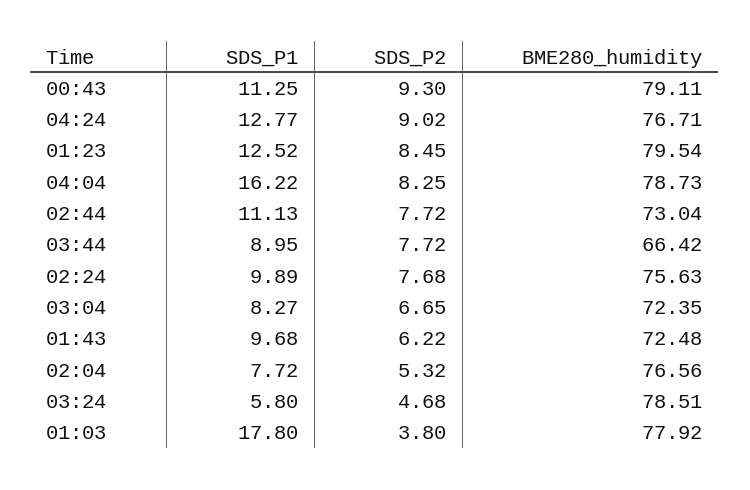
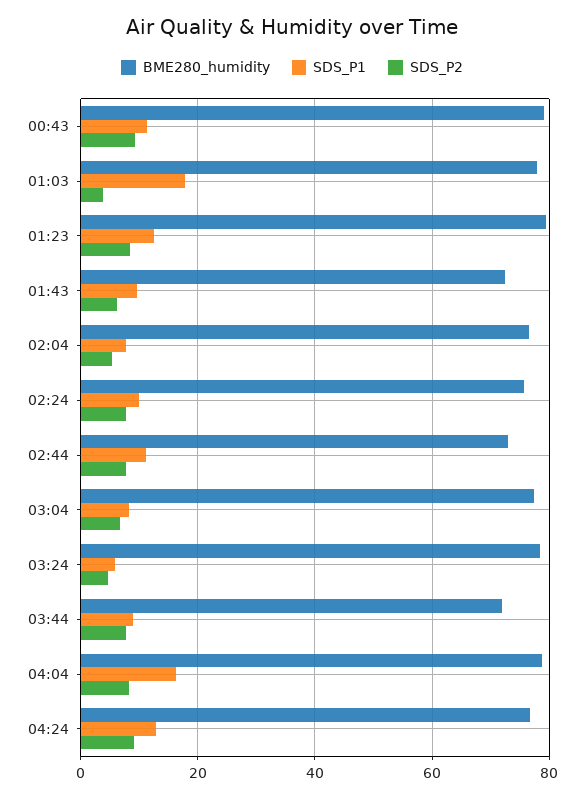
  {
    "SDS_P1": {
      "00:43": 11.25,
      "04:24": 12.77,
      "01:23": 12.52,
      "04:04": 16.22,
      "02:44": 11.13,
      "03:44": 8.95,
      "02:24": 9.89,
      "03:04": 8.27,
      "01:43": 9.68,
      "02:04": 7.72,
      "03:24": 5.8,
      "01:03": 17.8
    },
    "SDS_P2": {
      "00:43": 9.3,
      "04:24": 9.02,
      "01:23": 8.45,
      "04:04": 8.25,
      "02:44": 7.72,
      "03:44": 7.72,
      "02:24": 7.68,
      "03:04": 6.65,
      "01:43": 6.22,
      "02:04": 5.32,
      "03:24": 4.68,
      "01:03": 3.8
    },
    "BME280_humidity": {
      "00:43": 79.11,
      "04:24": 76.71,
      "01:23": 79.54,
      "04:04": 78.73,
      "02:44": 73.04,
-     "03:44": 66.42,
+     "03:44": 72,
      "02:24": 75.63,
-     "03:04": 72.35,
+     "03:04": 78,
      "01:43": 72.48,
      "02:04": 76.56,
      "03:24": 78.51,
      "01:03": 77.92
    }
  }

